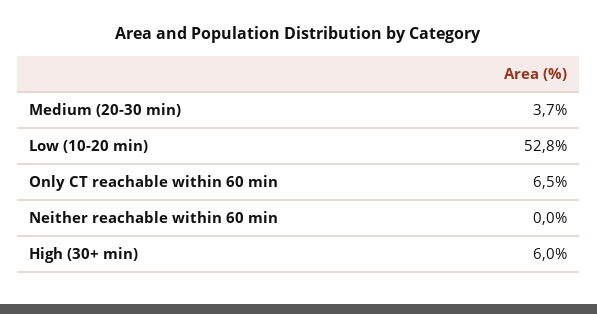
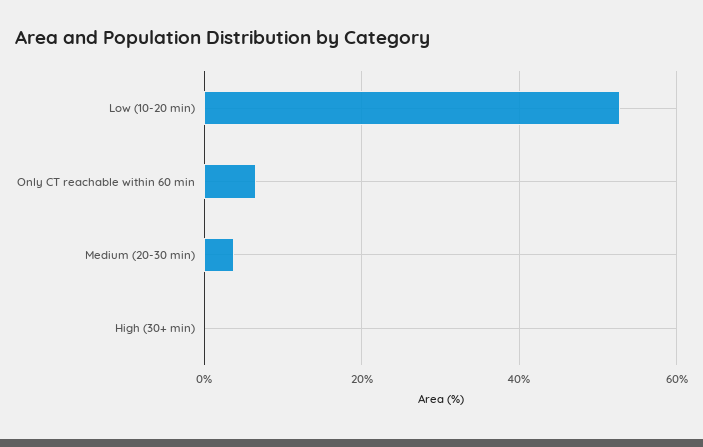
  {
    "Medium (20-30 min)": 3.7,
    "Low (10-20 min)": 52.8,
    "Only CT reachable within 60 min": 6.5,
-   "Neither reachable within 60 min": 0,
-   "High (30+ min)": 6
+   "High (30+ min)": 0
  }

